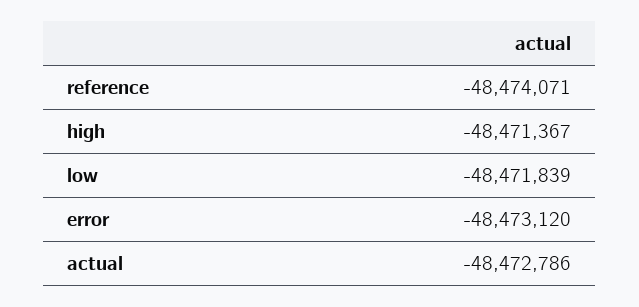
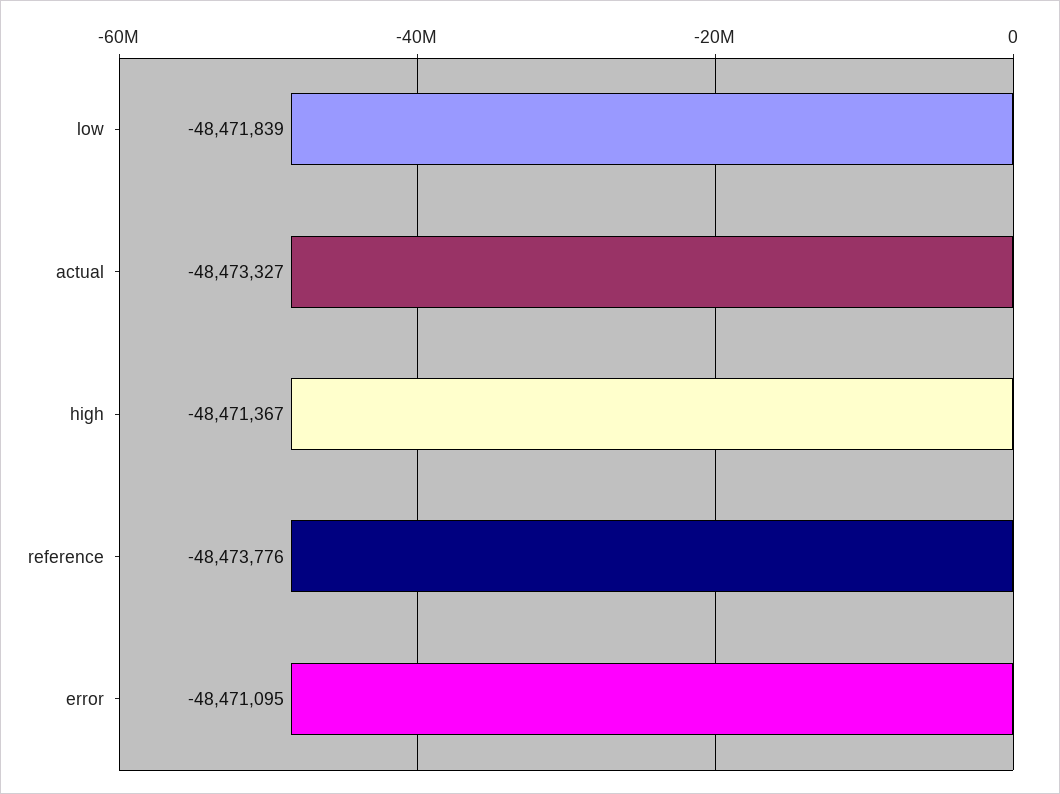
  {
-   "reference": -48474071,
+   "reference": -48473776,
    "high": -48471367,
    "low": -48471839,
-   "error": -48473120,
+   "error": -48471095,
-   "actual": -48472786
+   "actual": -48473327
  }

